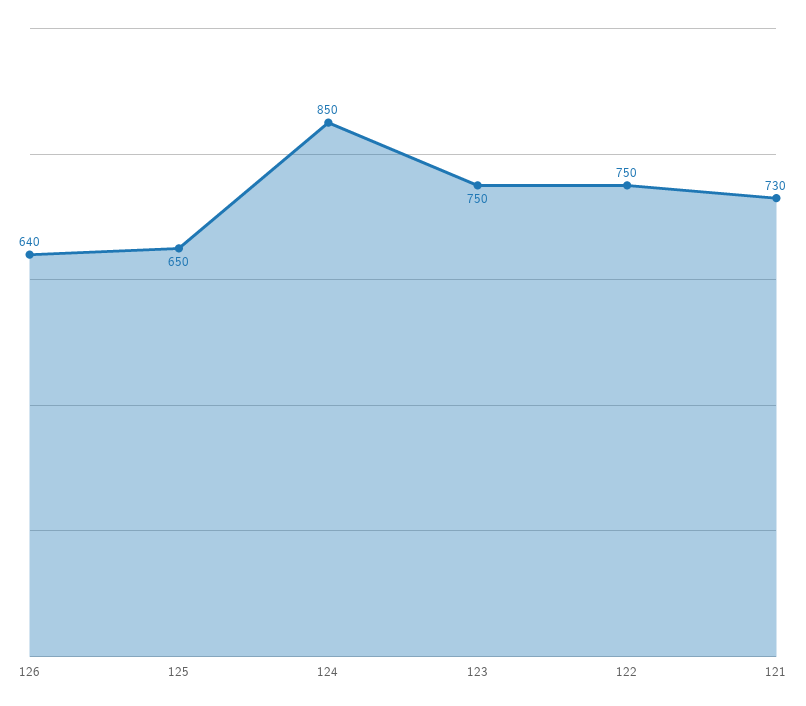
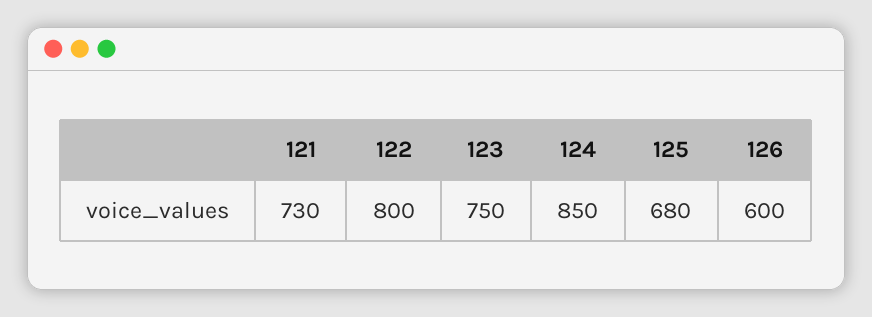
  {
-   "126": 640,
+   "126": 600,
-   "125": 650,
+   "125": 680,
    "124": 850,
    "123": 750,
-   "122": 750,
+   "122": 800,
    "121": 730
  }

